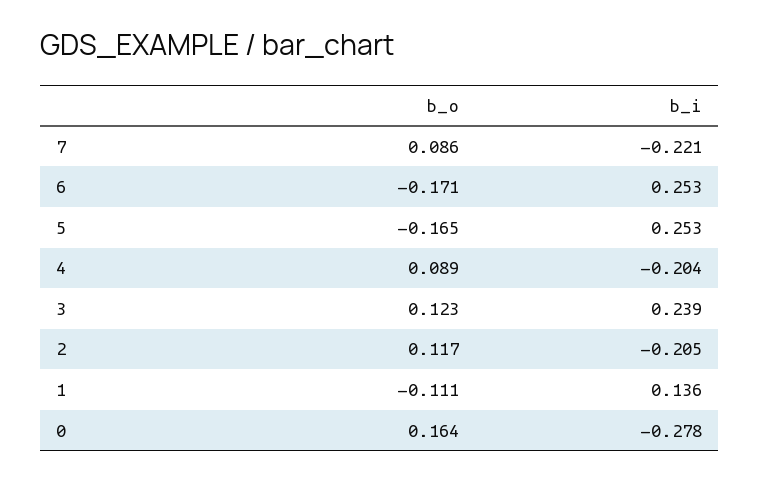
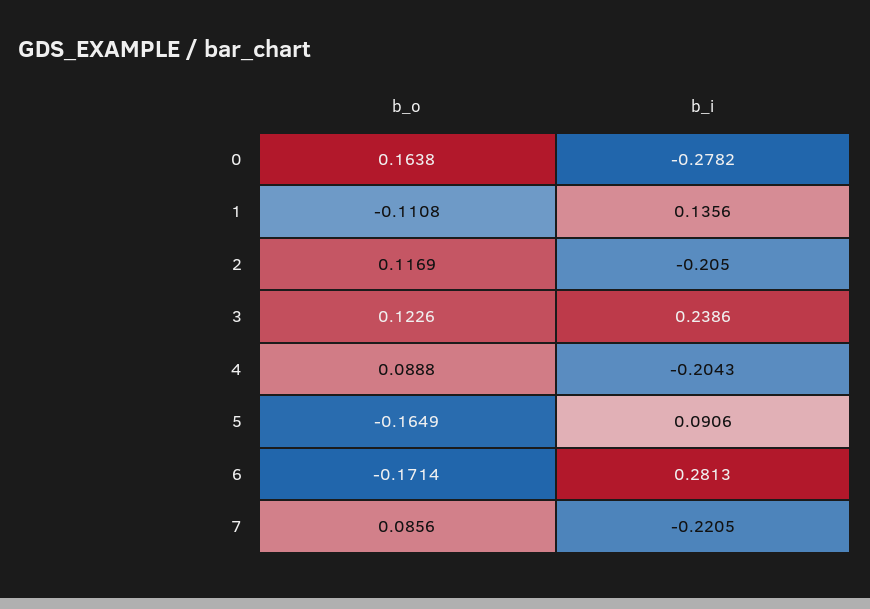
  {
    "b_o": {
      "7": 0.0856,
      "6": -0.1714,
      "5": -0.1649,
      "4": 0.0888,
      "3": 0.1226,
      "2": 0.1169,
      "1": -0.1108,
      "0": 0.1638
    },
    "b_i": {
      "7": -0.2205,
-     "6": 0.253,
+     "6": 0.2813,
-     "5": 0.253,
+     "5": 0.0906,
      "4": -0.2043,
      "3": 0.2386,
      "2": -0.205,
      "1": 0.1356,
      "0": -0.2782
    }
  }

